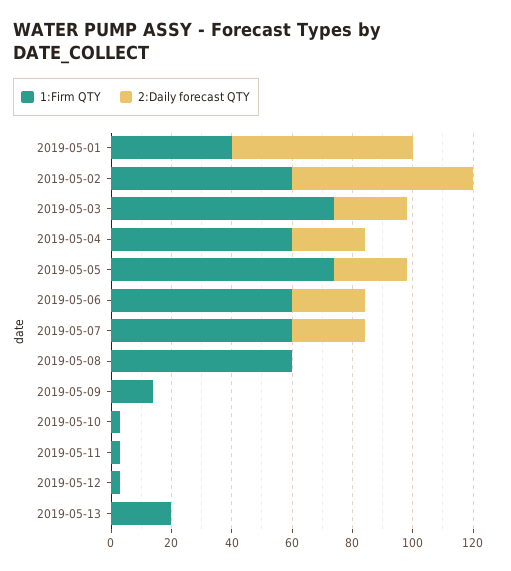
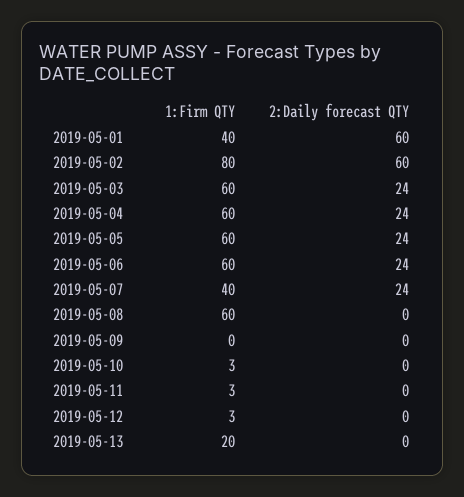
  {
    "1:Firm QTY": {
      "2019-05-01": 40,
-     "2019-05-02": 60,
+     "2019-05-02": 80,
-     "2019-05-03": 75,
+     "2019-05-03": 60,
      "2019-05-04": 60,
-     "2019-05-05": 75,
+     "2019-05-05": 60,
      "2019-05-06": 60,
-     "2019-05-07": 60,
+     "2019-05-07": 40,
      "2019-05-08": 60,
-     "2019-05-09": 15,
+     "2019-05-09": 0,
      "2019-05-10": 3,
      "2019-05-11": 3,
      "2019-05-12": 3,
      "2019-05-13": 20
    },
    "2:Daily forecast QTY": {
      "2019-05-01": 60,
      "2019-05-02": 60,
      "2019-05-03": 24,
      "2019-05-04": 24,
      "2019-05-05": 24,
      "2019-05-06": 24,
      "2019-05-07": 24,
      "2019-05-08": 0,
      "2019-05-09": 0,
      "2019-05-10": 0,
      "2019-05-11": 0,
      "2019-05-12": 0,
      "2019-05-13": 0
    }
  }

